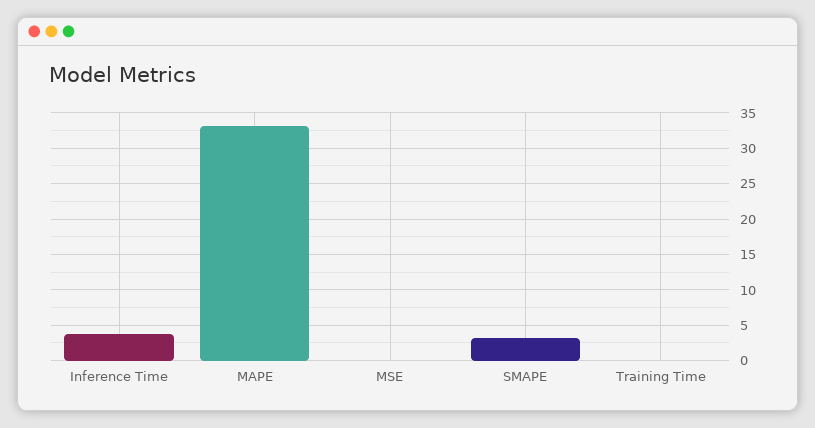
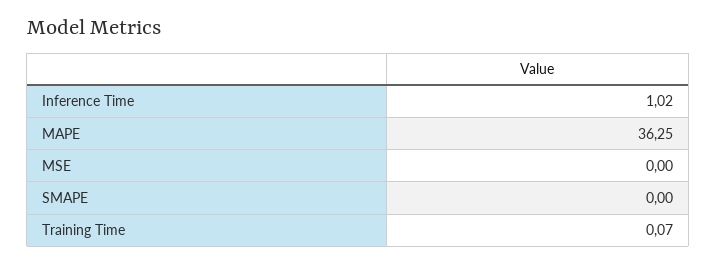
  {
-   "Inference Time": 4,
+   "Inference Time": 1.02,
-   "MAPE": 33,
+   "MAPE": 36.25,
    "MSE": 0,
-   "SMAPE": 3,
+   "SMAPE": 0,
    "Training Time": 0.07
  }

